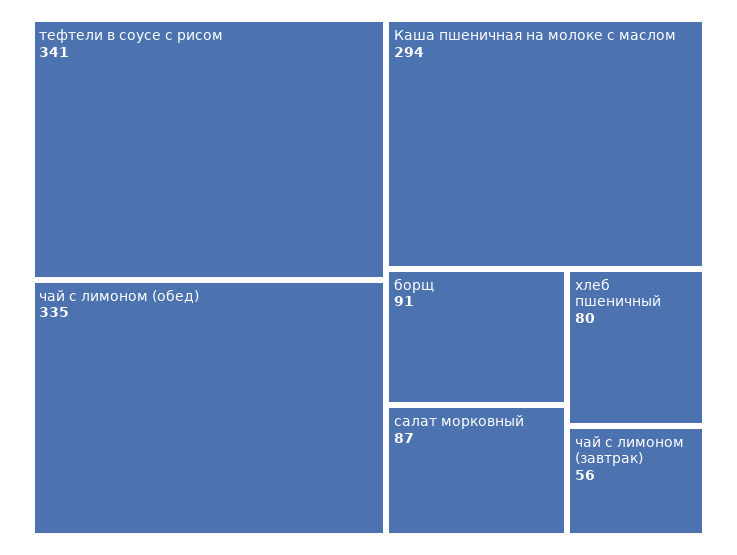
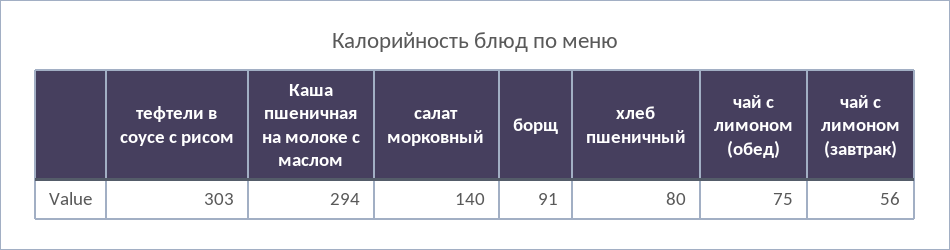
  {
-   "тефтели в соусе с рисом": 341,
+   "тефтели в соусе с рисом": 303,
-   "чай с лимоном (обед)": 335,
+   "чай с лимоном (обед)": 75,
    "Каша пшеничная на молоке с маслом": 294,
    "борщ": 91,
-   "салат морковный": 87,
+   "салат морковный": 140,
    "хлеб пшеничный": 80,
    "чай с лимоном (завтрак)": 56
  }

